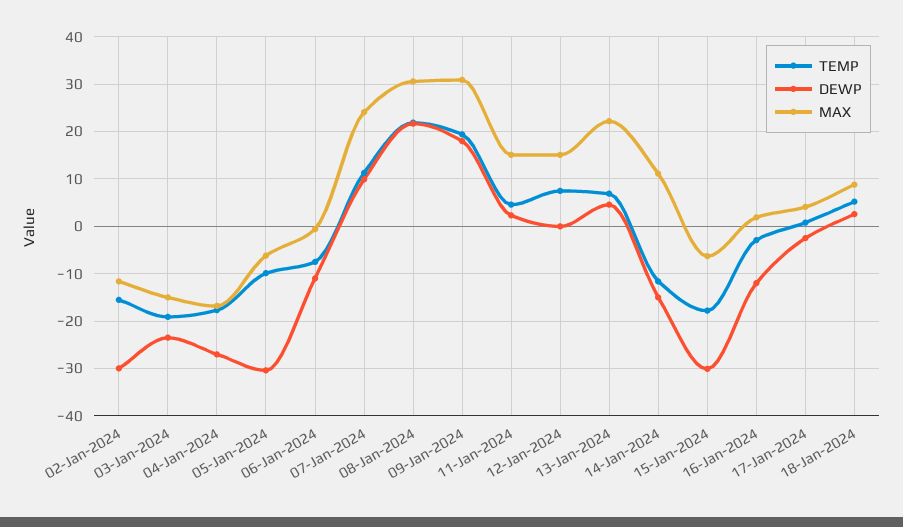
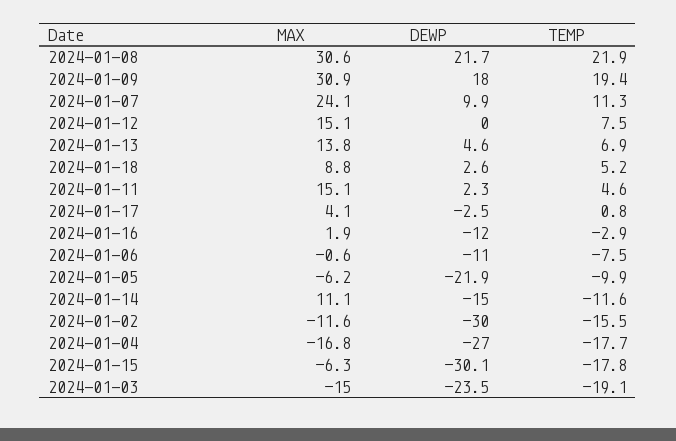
  {
    "TEMP": {
      "02-Jan-2024": -15.5,
      "03-Jan-2024": -19.1,
      "04-Jan-2024": -17.7,
      "05-Jan-2024": -9.9,
      "06-Jan-2024": -7.5,
      "07-Jan-2024": 11.3,
      "08-Jan-2024": 21.9,
      "09-Jan-2024": 19.4,
      "11-Jan-2024": 4.6,
      "12-Jan-2024": 7.5,
      "13-Jan-2024": 6.9,
      "14-Jan-2024": -11.6,
      "15-Jan-2024": -17.8,
      "16-Jan-2024": -2.9,
      "17-Jan-2024": 0.8,
      "18-Jan-2024": 5.2
    },
    "DEWP": {
      "02-Jan-2024": -30,
      "03-Jan-2024": -23.5,
      "04-Jan-2024": -27,
-     "05-Jan-2024": -30,
+     "05-Jan-2024": -21.9,
      "06-Jan-2024": -11,
      "07-Jan-2024": 9.9,
      "08-Jan-2024": 21.7,
      "09-Jan-2024": 18,
      "11-Jan-2024": 2.3,
      "12-Jan-2024": 0,
      "13-Jan-2024": 4.6,
      "14-Jan-2024": -15,
      "15-Jan-2024": -30.1,
      "16-Jan-2024": -12,
      "17-Jan-2024": -2.5,
      "18-Jan-2024": 2.6
    },
    "MAX": {
      "02-Jan-2024": -11.6,
      "03-Jan-2024": -15,
      "04-Jan-2024": -16.8,
      "05-Jan-2024": -6.2,
      "06-Jan-2024": -0.6,
      "07-Jan-2024": 24.1,
      "08-Jan-2024": 30.6,
      "09-Jan-2024": 30.9,
      "11-Jan-2024": 15.1,
      "12-Jan-2024": 15.1,
-     "13-Jan-2024": 22,
+     "13-Jan-2024": 13.8,
      "14-Jan-2024": 11.1,
      "15-Jan-2024": -6.3,
      "16-Jan-2024": 1.9,
      "17-Jan-2024": 4.1,
      "18-Jan-2024": 8.8
    }
  }

